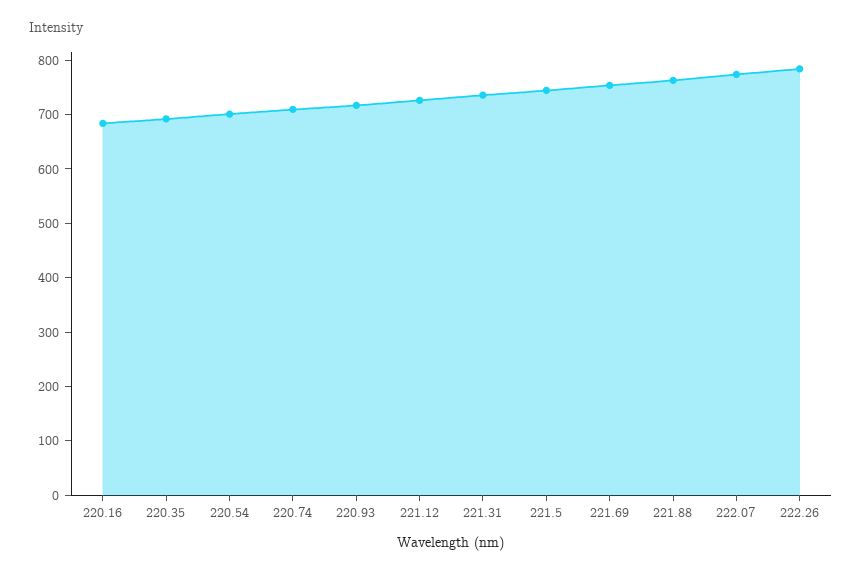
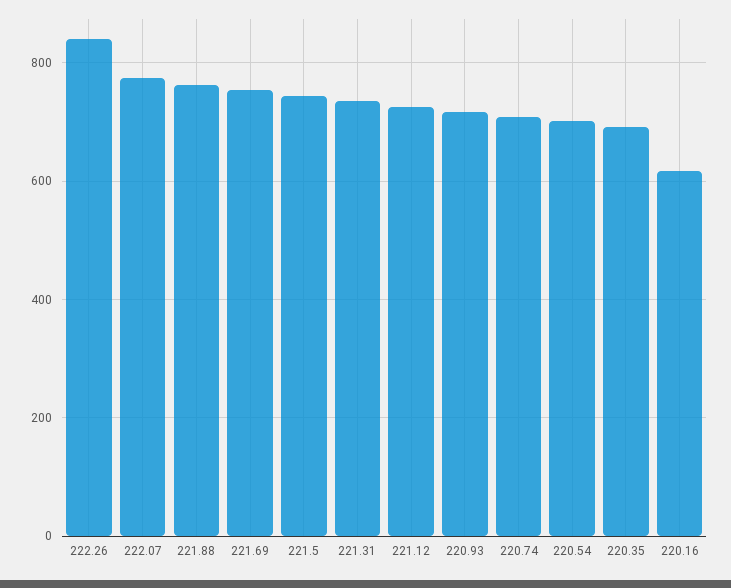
  {
-   "220.16": 680,
+   "220.16": 620,
    "220.35": 700,
    "220.54": 700,
    "220.74": 700,
    "220.93": 720,
    "221.12": 720,
    "221.31": 740,
    "221.5": 740,
    "221.69": 760,
    "221.88": 760,
    "222.07": 780,
-   "222.26": 780
+   "222.26": 840
  }

